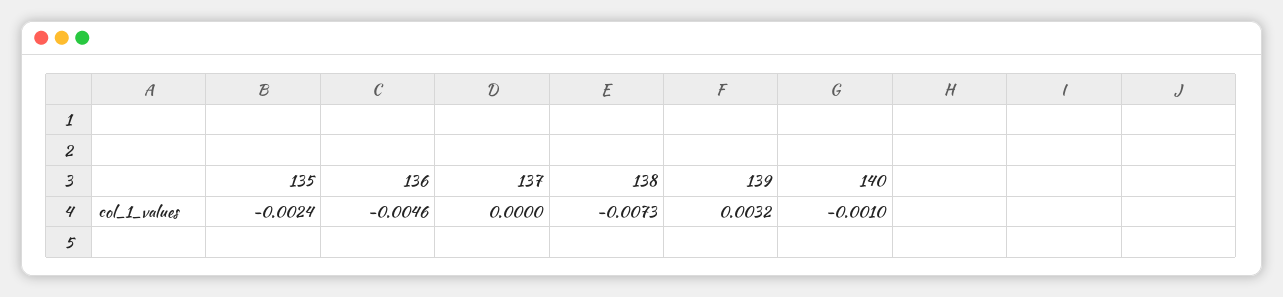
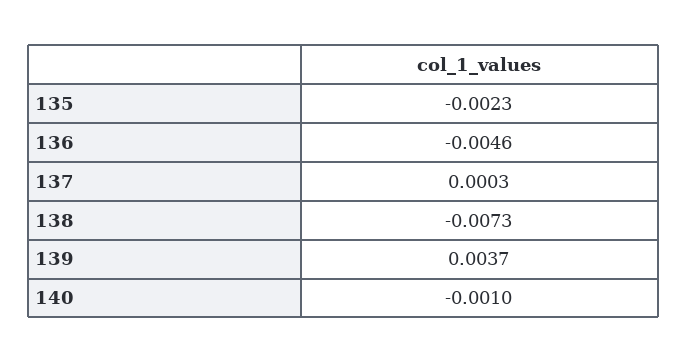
  {
-   "135": -0.0024,
+   "135": -0.0023,
    "136": -0.0046,
-   "137": 0,
+   "137": 0.0003,
    "138": -0.0073,
-   "139": 0.0032,
+   "139": 0.0037,
    "140": -0.001
  }

